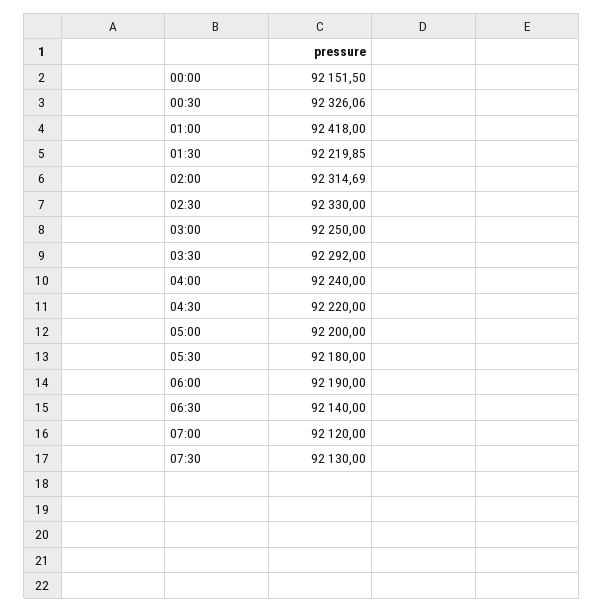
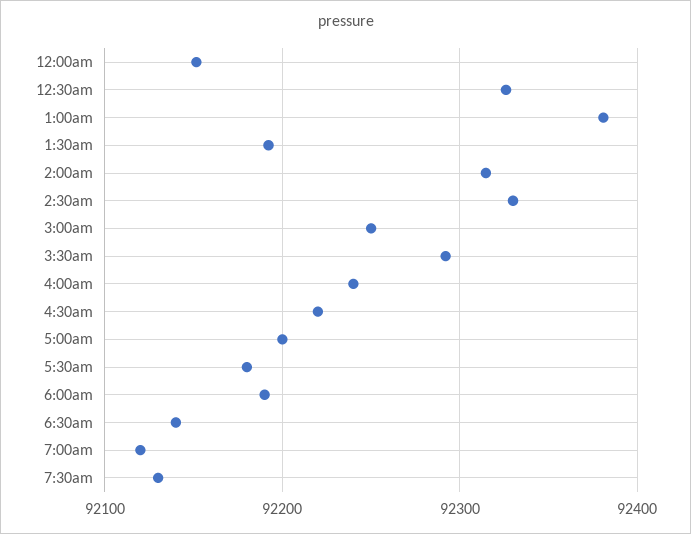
  {
    "00:00": 92151.5,
    "00:30": 92326.06,
-   "01:00": 92418,
+   "01:00": 92380,
-   "01:30": 92219.85,
+   "01:30": 92190,
    "02:00": 92314.69,
    "02:30": 92330,
    "03:00": 92250,
    "03:30": 92292,
    "04:00": 92240,
    "04:30": 92220,
    "05:00": 92200,
    "05:30": 92180,
    "06:00": 92190,
    "06:30": 92140,
    "07:00": 92120,
    "07:30": 92130
  }

